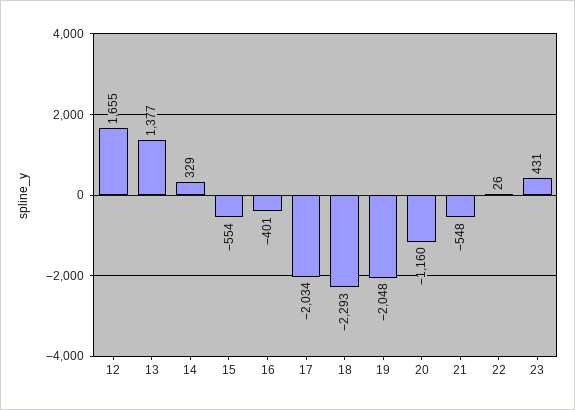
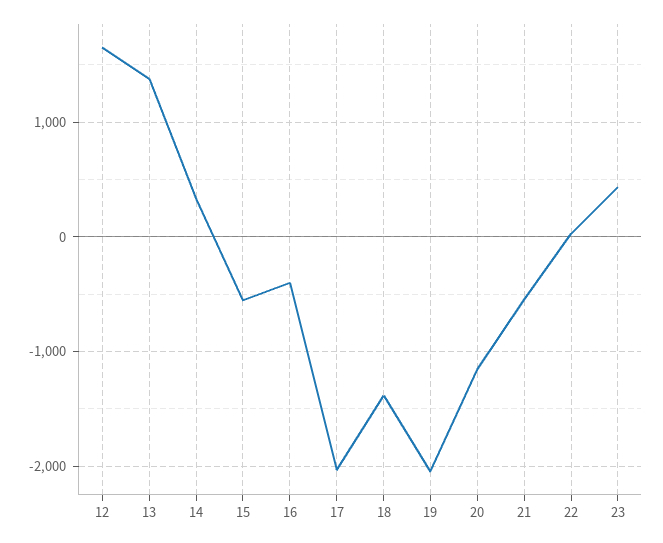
  {
    "12": 1655,
    "13": 1377,
    "14": 329,
    "15": -554,
    "16": -401,
    "17": -2034,
-   "18": -2293,
+   "18": -1400,
    "19": -2048,
    "20": -1160,
    "21": -548,
    "22": 26,
    "23": 431
  }

